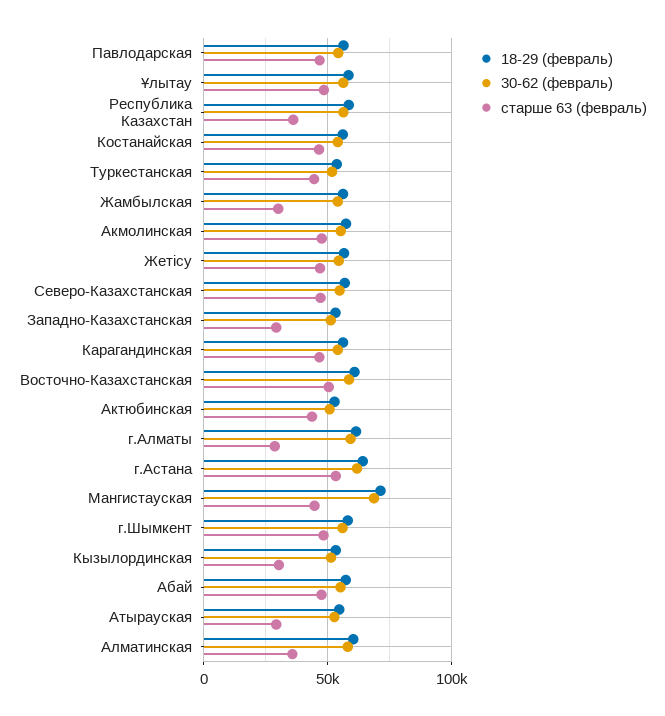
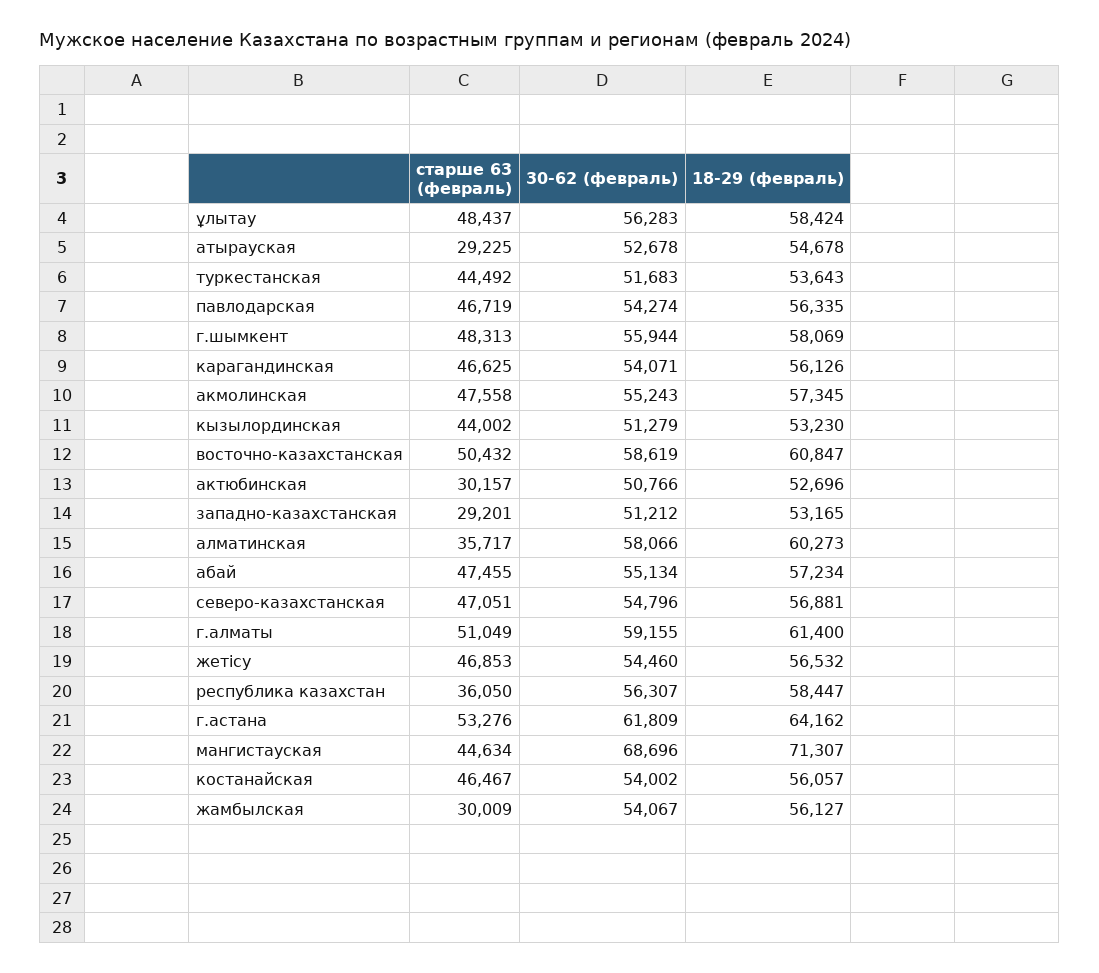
  {
    "18-29 (февраль)": {
      "Павлодарская": 56335,
      "Ұлытау": 58424,
      "Республика Казахстан": 58447,
      "Костанайская": 56057,
      "Туркестанская": 53643,
      "Жамбылская": 56127,
      "Акмолинская": 57345,
      "Жетісу": 56532,
      "Северо-Казахстанская": 56881,
      "Западно-Казахстанская": 53165,
      "Карагандинская": 56126,
      "Восточно-Казахстанская": 60847,
      "Актюбинская": 52696,
      "г.Алматы": 61400,
      "г.Астана": 64162,
      "Мангистауская": 71307,
      "г.Шымкент": 58069,
      "Кызылординская": 53230,
      "Абай": 57234,
      "Атырауская": 54678,
      "Алматинская": 60273
    },
    "30-62 (февраль)": {
      "Павлодарская": 54274,
      "Ұлытау": 56283,
      "Республика Казахстан": 56307,
      "Костанайская": 54002,
      "Туркестанская": 51683,
      "Жамбылская": 54067,
      "Акмолинская": 55243,
      "Жетісу": 54460,
      "Северо-Казахстанская": 54796,
      "Западно-Казахстанская": 51212,
      "Карагандинская": 54071,
      "Восточно-Казахстанская": 58619,
      "Актюбинская": 50766,
      "г.Алматы": 59155,
      "г.Астана": 61809,
      "Мангистауская": 68696,
      "г.Шымкент": 55944,
      "Кызылординская": 51279,
      "Абай": 55134,
      "Атырауская": 52678,
      "Алматинская": 58066
    },
    "старше 63 (февраль)": {
      "Павлодарская": 46719,
      "Ұлытау": 48437,
      "Республика Казахстан": 36050,
      "Костанайская": 46467,
      "Туркестанская": 44492,
      "Жамбылская": 30009,
      "Акмолинская": 47558,
      "Жетісу": 46853,
      "Северо-Казахстанская": 47051,
      "Западно-Казахстанская": 29201,
      "Карагандинская": 46625,
      "Восточно-Казахстанская": 50432,
-     "Актюбинская": 45000,
+     "Актюбинская": 30157,
-     "г.Алматы": 30000,
+     "г.Алматы": 51049,
      "г.Астана": 53276,
      "Мангистауская": 44634,
      "г.Шымкент": 48313,
-     "Кызылординская": 30000,
+     "Кызылординская": 44002,
      "Абай": 47455,
      "Атырауская": 29225,
      "Алматинская": 35717
    }
  }

